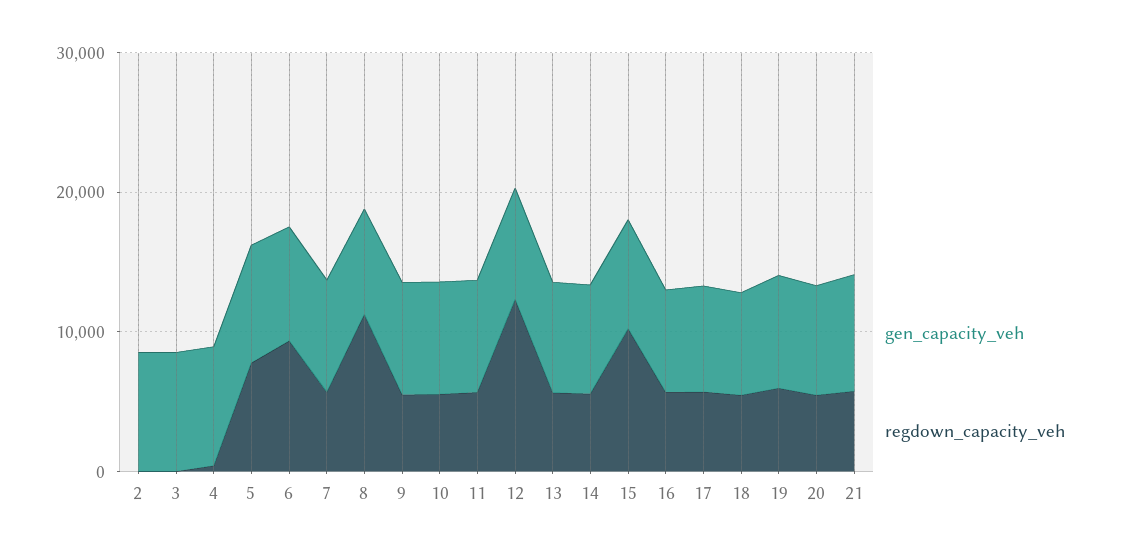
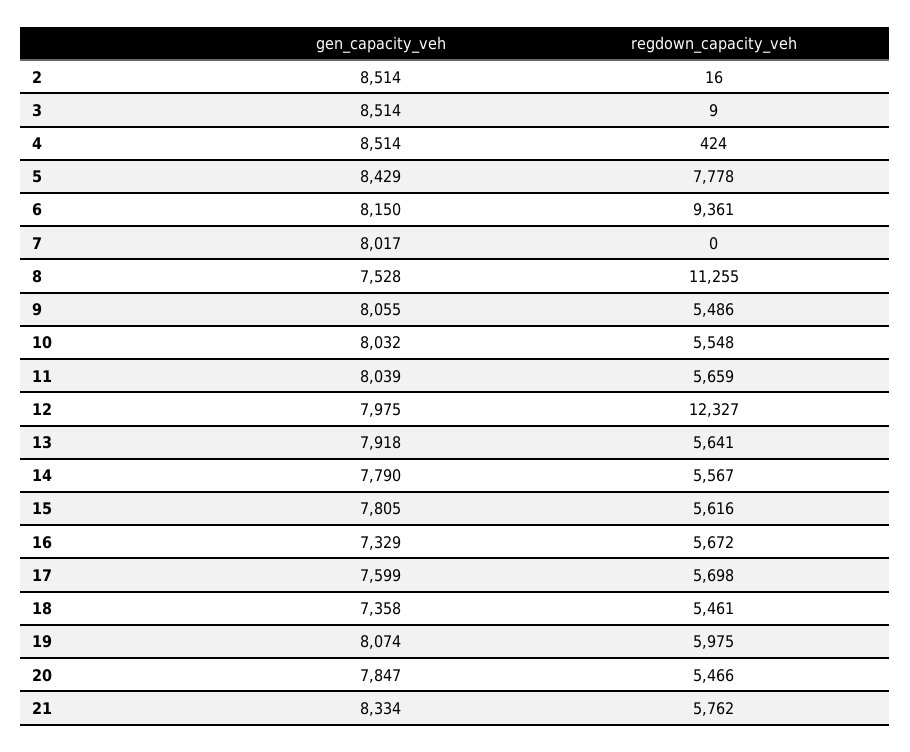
  {
    "gen_capacity_veh": {
      "2": 8514,
      "3": 8514,
      "4": 8514,
      "5": 8429,
      "6": 8150,
      "7": 8017,
      "8": 7528,
      "9": 8055,
      "10": 8032,
      "11": 8039,
      "12": 7975,
      "13": 7918,
      "14": 7790,
      "15": 7805,
      "16": 7329,
      "17": 7599,
      "18": 7358,
      "19": 8074,
      "20": 7847,
      "21": 8334
    },
    "regdown_capacity_veh": {
      "2": 16,
      "3": 9,
      "4": 424,
      "5": 7778,
      "6": 9361,
-     "7": 6000,
+     "7": 0,
      "8": 11255,
      "9": 5486,
      "10": 5548,
      "11": 5659,
      "12": 12327,
      "13": 5641,
      "14": 5567,
-     "15": 10000,
+     "15": 5616,
      "16": 5672,
      "17": 5698,
      "18": 5461,
      "19": 5975,
      "20": 5466,
      "21": 5762
    }
  }

